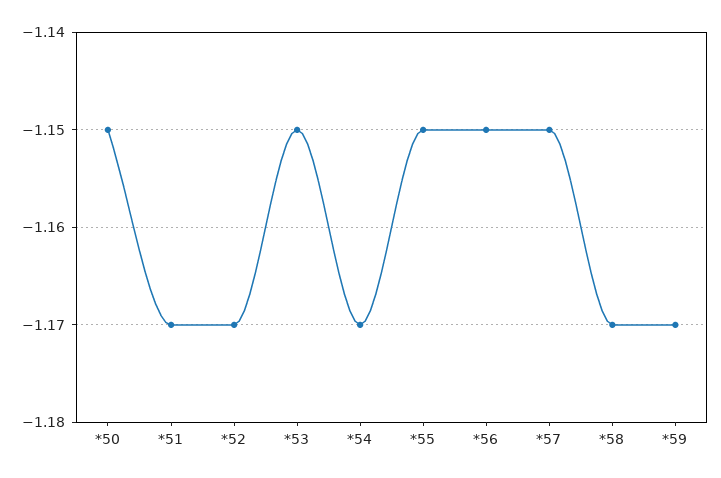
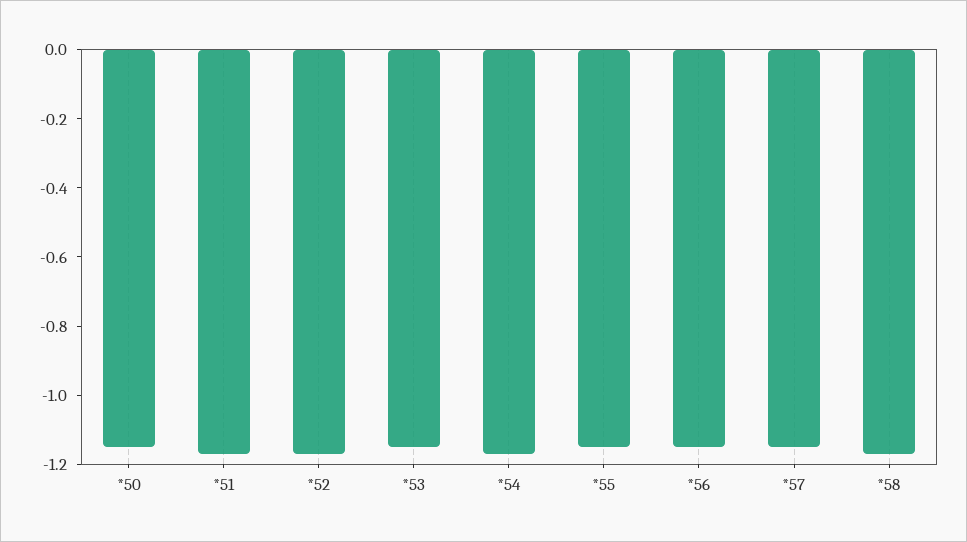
  {
    "*50": -1.15,
    "*51": -1.17,
    "*52": -1.17,
    "*53": -1.15,
    "*54": -1.17,
    "*55": -1.15,
    "*56": -1.15,
    "*57": -1.15,
-   "*58": -1.17,
+   "*58": -1.17
-   "*59": -1.17
  }

